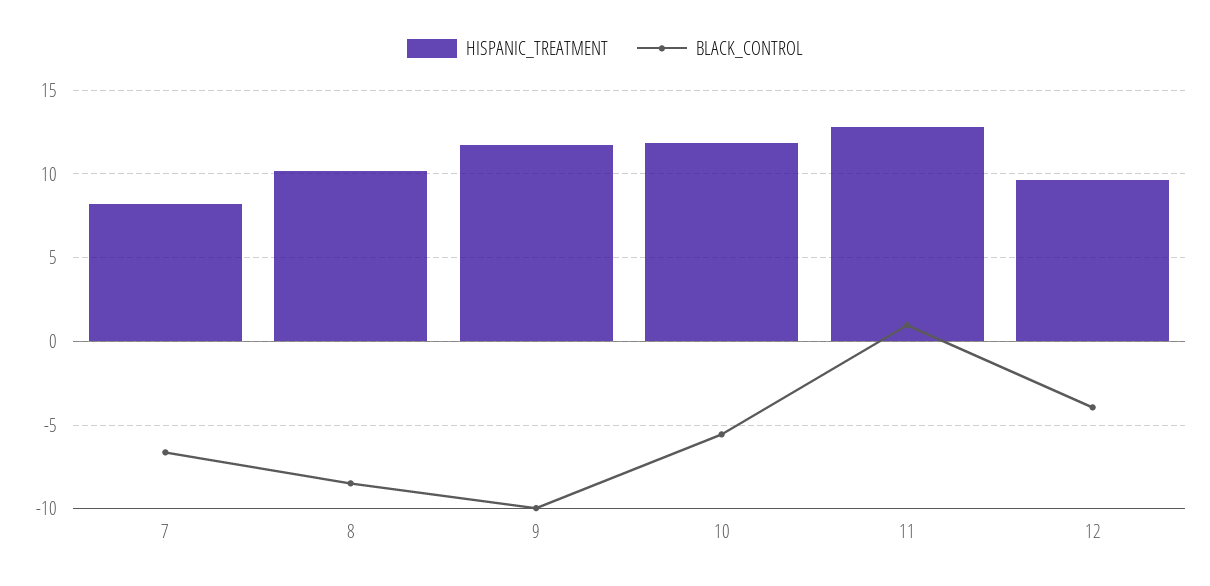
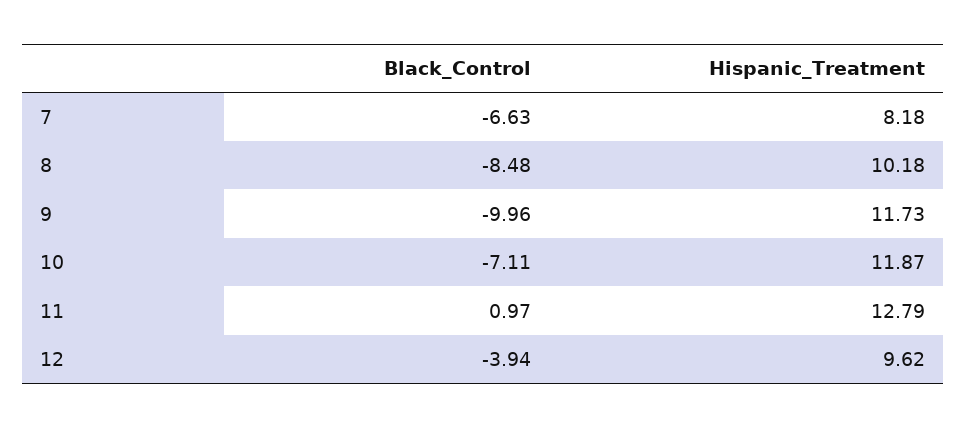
  {
    "HISPANIC_TREATMENT": {
      "7": 8.18,
      "8": 10.18,
      "9": 11.73,
      "10": 11.87,
      "11": 12.79,
      "12": 9.62
    },
    "BLACK_CONTROL": {
      "7": -6.63,
      "8": -8.48,
      "9": -9.96,
-     "10": -5.5,
+     "10": -7.11,
      "11": 0.97,
      "12": -3.94
    }
  }

